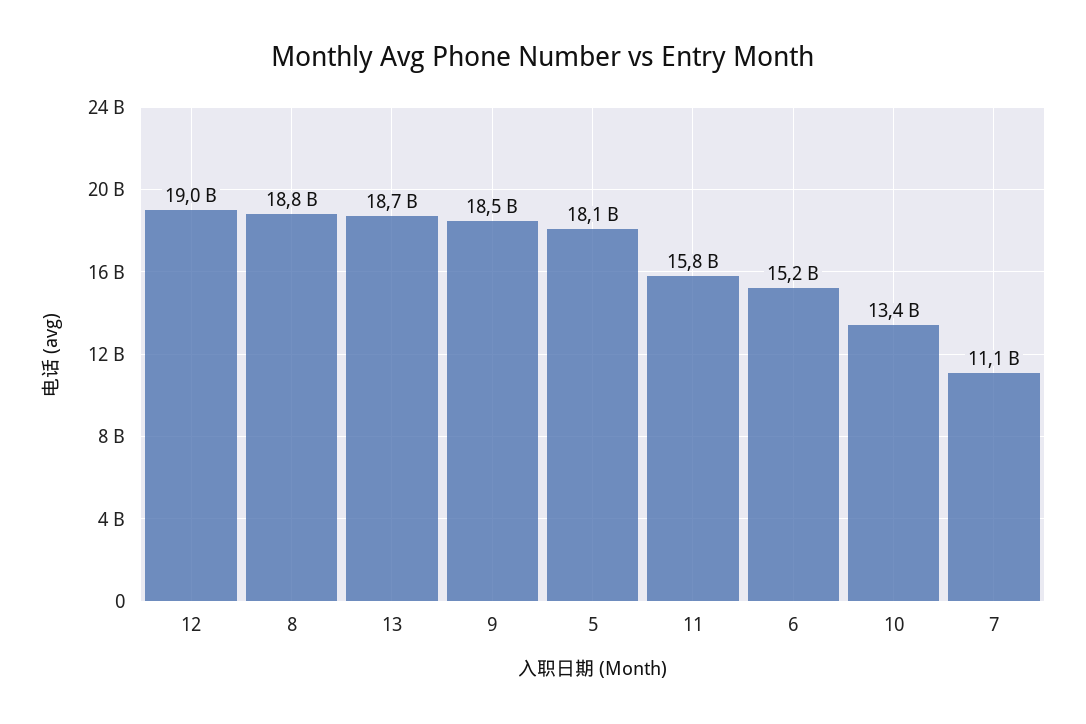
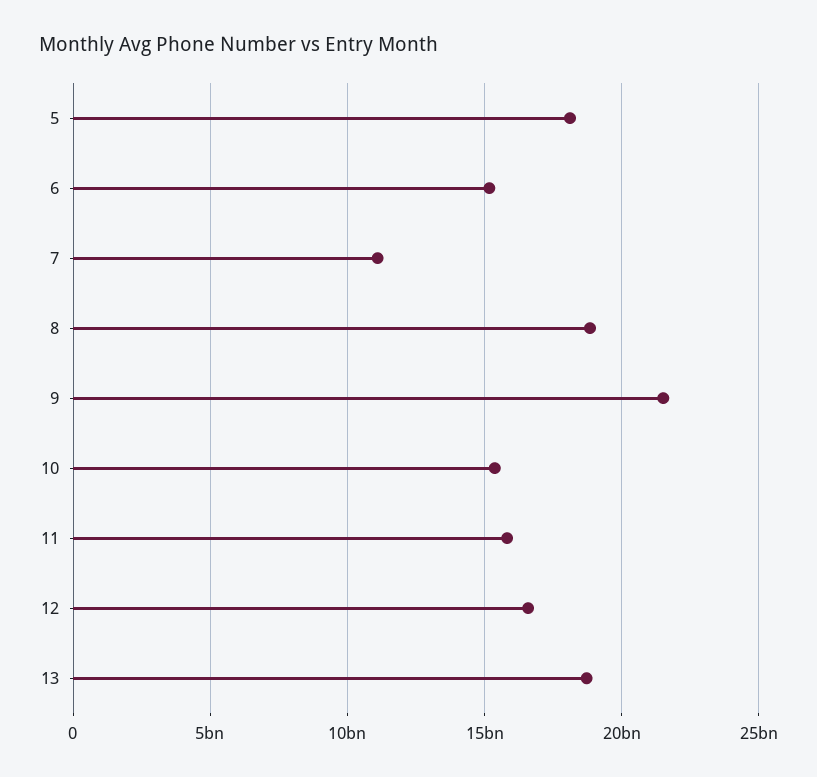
  {
-   "12": 19000000000,
+   "12": 16500000000,
    "8": 18800000000,
    "13": 18700000000,
-   "9": 18500000000,
+   "9": 21500000000,
    "5": 18100000000,
    "11": 15800000000,
    "6": 15200000000,
-   "10": 13400000000,
+   "10": 15500000000,
    "7": 11100000000
  }

